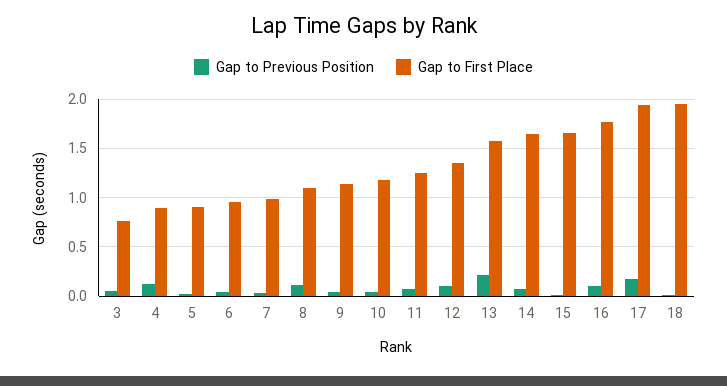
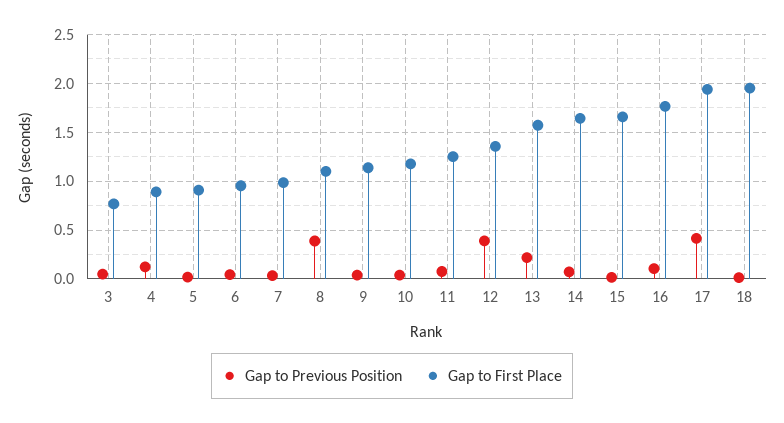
  {
    "Gap to Previous Position": {
      "3": 0.1,
      "4": 0.1,
      "5": 0,
      "6": 0,
      "7": 0,
-     "8": 0.1,
+     "8": 0.4,
      "9": 0,
      "10": 0,
      "11": 0.1,
-     "12": 0.1,
+     "12": 0.4,
      "13": 0.2,
      "14": 0.1,
      "15": 0,
      "16": 0.1,
-     "17": 0.2,
+     "17": 0.4,
      "18": 0
    },
    "Gap to First Place": {
      "3": 0.8,
      "4": 0.9,
      "5": 0.9,
      "6": 1,
      "7": 1,
      "8": 1.1,
      "9": 1.1,
      "10": 1.2,
      "11": 1.3,
      "12": 1.4,
      "13": 1.6,
      "14": 1.6,
      "15": 1.7,
      "16": 1.8,
      "17": 1.9,
      "18": 2
    }
  }

